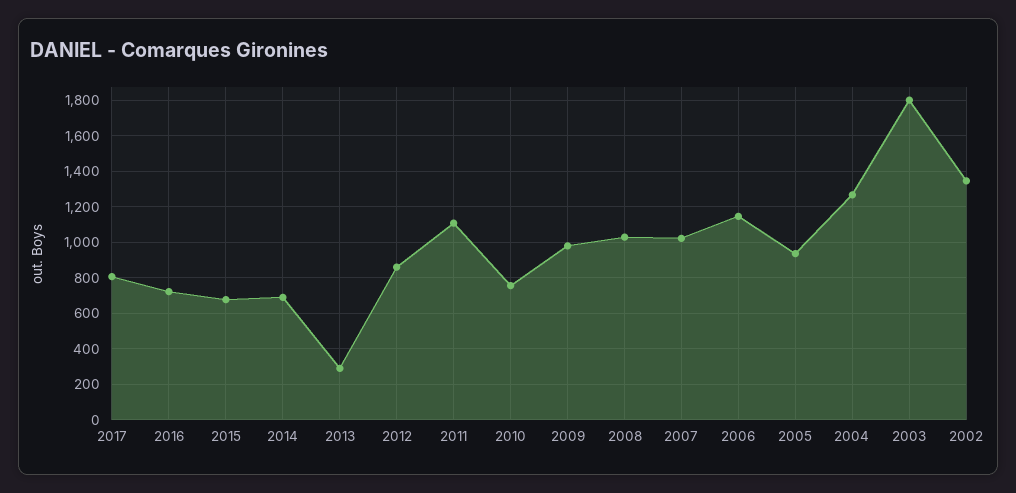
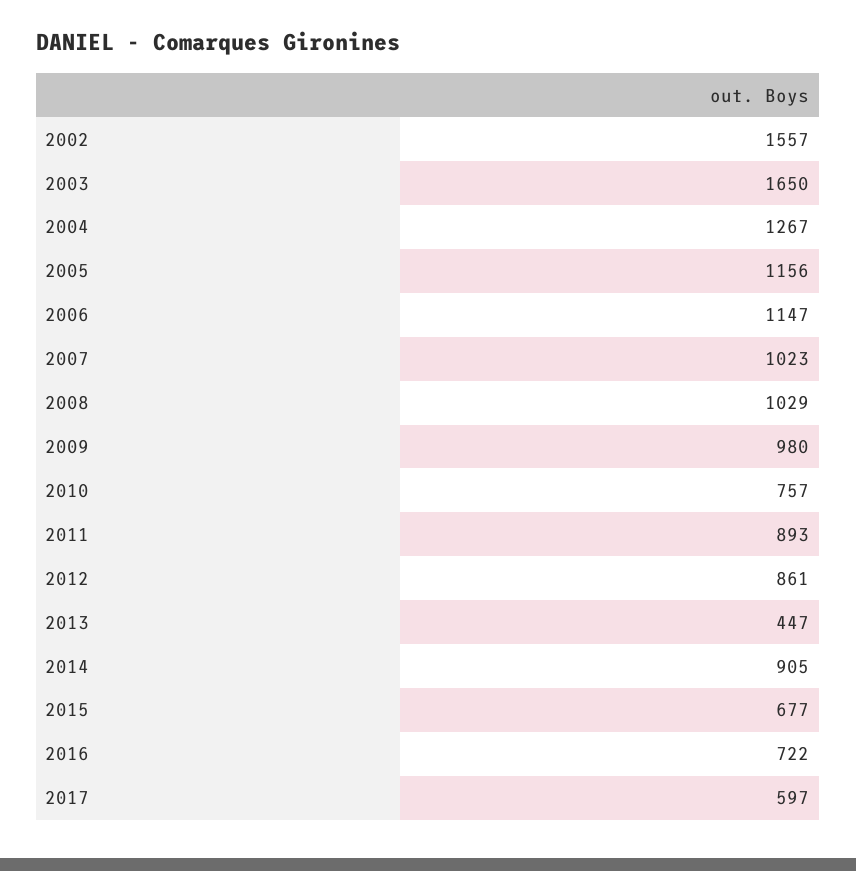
  {
-   "2017": 800,
+   "2017": 597,
    "2016": 722,
    "2015": 677,
-   "2014": 700,
+   "2014": 905,
-   "2013": 300,
+   "2013": 447,
    "2012": 861,
-   "2011": 1100,
+   "2011": 893,
    "2010": 757,
    "2009": 980,
    "2008": 1029,
    "2007": 1023,
    "2006": 1147,
-   "2005": 950,
+   "2005": 1156,
    "2004": 1267,
-   "2003": 1800,
+   "2003": 1650,
-   "2002": 1350
+   "2002": 1557
  }

